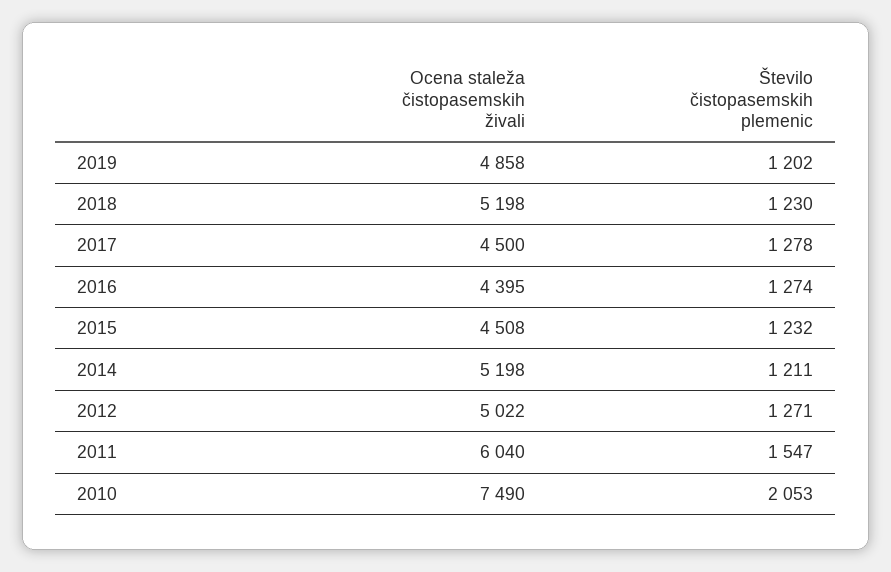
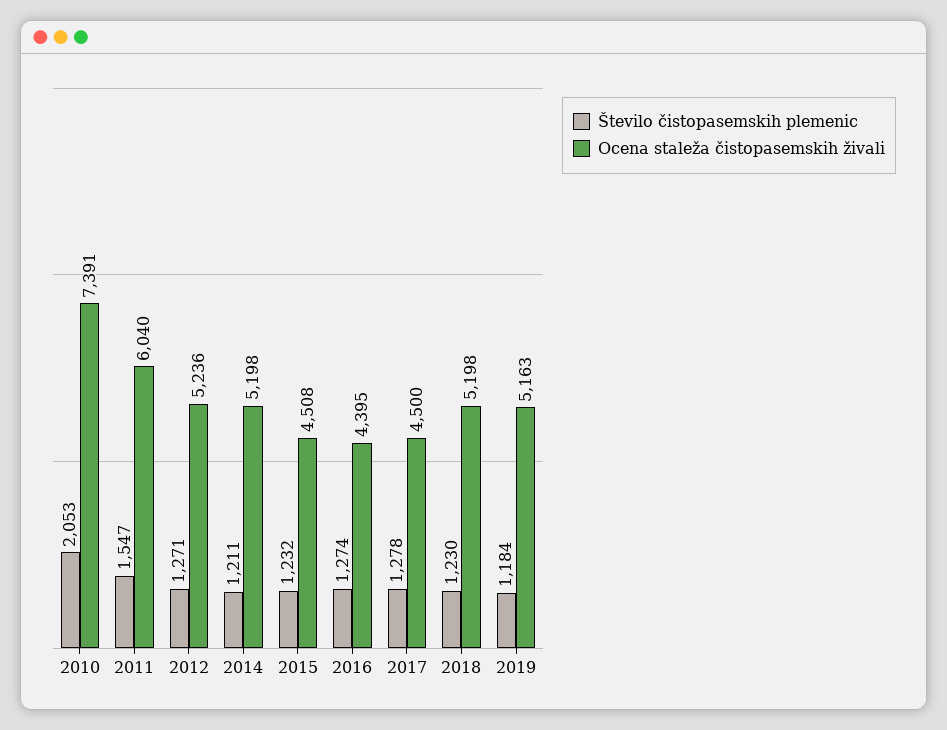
  {
    "Ocena staleža čistopasemskih živali": {
-     "2019": 4858,
+     "2019": 5163,
      "2018": 5198,
      "2017": 4500,
      "2016": 4395,
      "2015": 4508,
      "2014": 5198,
-     "2012": 5022,
+     "2012": 5236,
      "2011": 6040,
-     "2010": 7490
+     "2010": 7391
    },
    "Število čistopasemskih plemenic": {
-     "2019": 1202,
+     "2019": 1184,
      "2018": 1230,
      "2017": 1278,
      "2016": 1274,
      "2015": 1232,
      "2014": 1211,
      "2012": 1271,
      "2011": 1547,
      "2010": 2053
    }
  }

